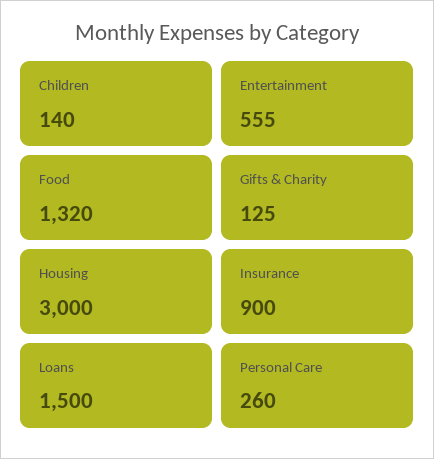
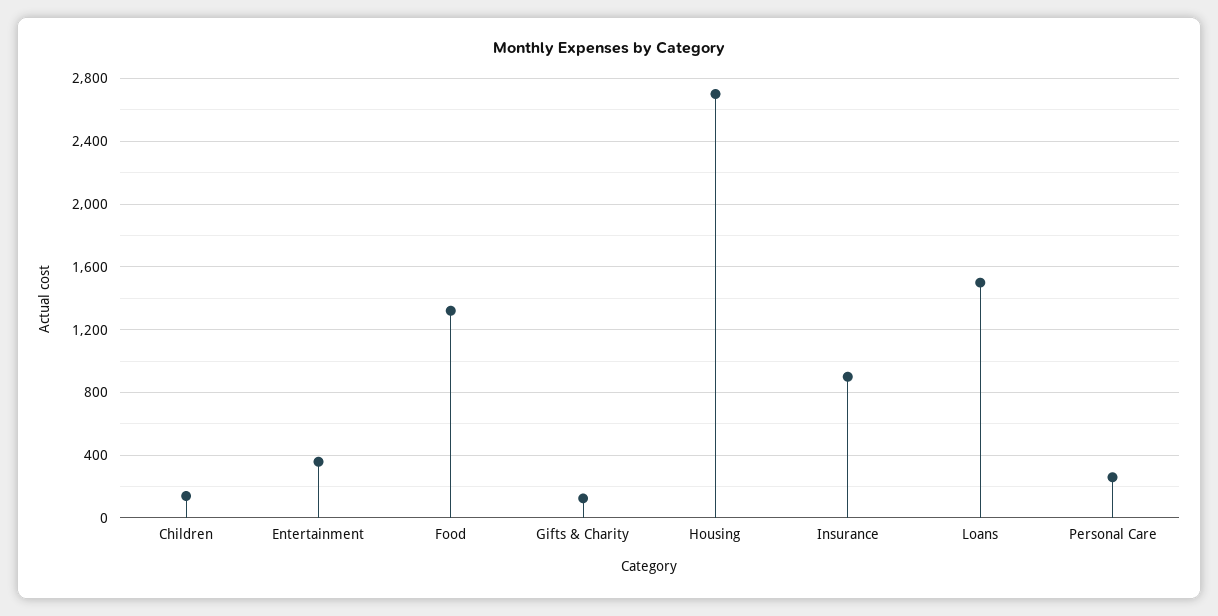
  {
    "Children": 140,
-   "Entertainment": 555,
+   "Entertainment": 350,
    "Food": 1320,
    "Gifts & Charity": 125,
-   "Housing": 3000,
+   "Housing": 2700,
    "Insurance": 900,
    "Loans": 1500,
    "Personal Care": 260
  }

